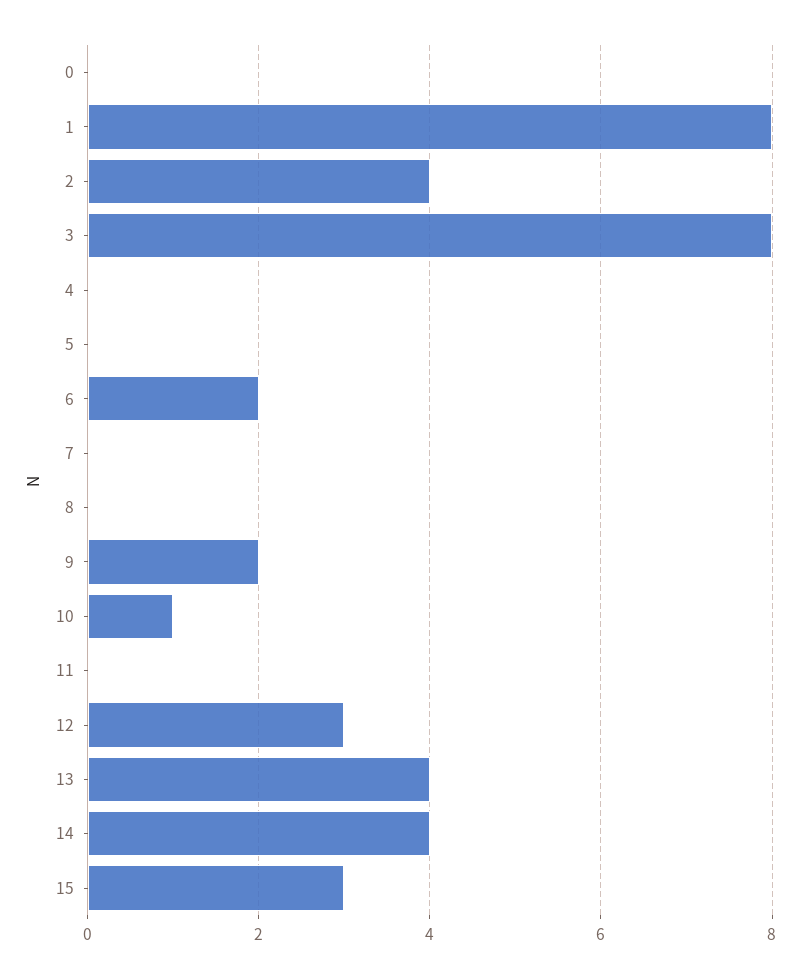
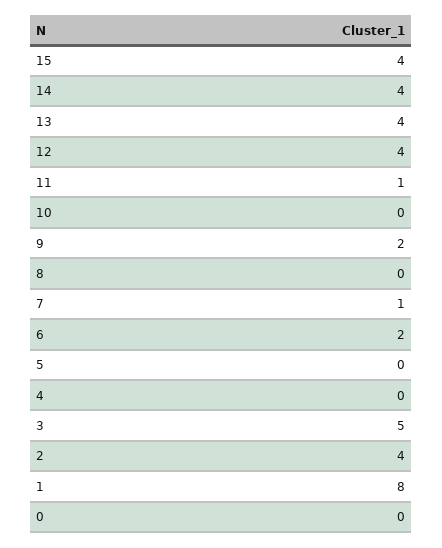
  {
    "0": 0,
    "1": 8,
    "2": 4,
-   "3": 8,
+   "3": 5,
    "4": 0,
    "5": 0,
    "6": 2,
-   "7": 0,
+   "7": 1,
    "8": 0,
    "9": 2,
-   "10": 1,
+   "10": 0,
-   "11": 0,
+   "11": 1,
-   "12": 3,
+   "12": 4,
    "13": 4,
    "14": 4,
-   "15": 3
+   "15": 4
  }

